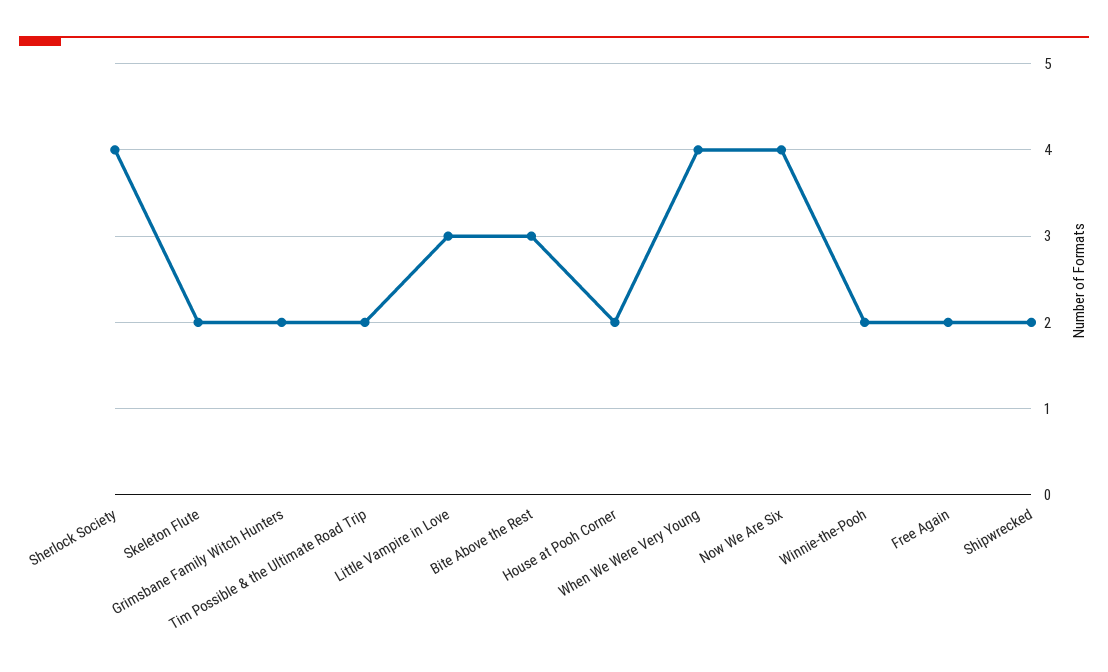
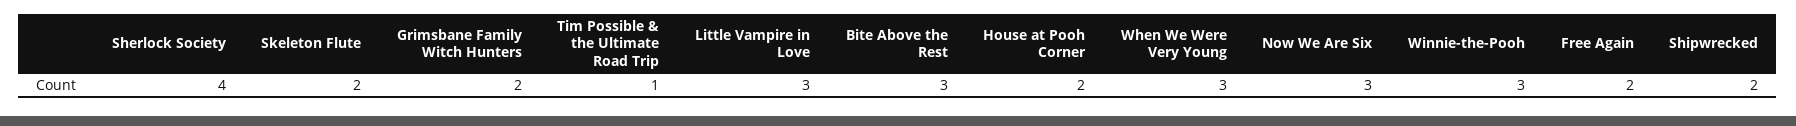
  {
    "Sherlock Society": 4,
    "Skeleton Flute": 2,
    "Grimsbane Family Witch Hunters": 2,
-   "Tim Possible & the Ultimate Road Trip": 2,
+   "Tim Possible & the Ultimate Road Trip": 1,
    "Little Vampire in Love": 3,
    "Bite Above the Rest": 3,
    "House at Pooh Corner": 2,
-   "When We Were Very Young": 4,
+   "When We Were Very Young": 3,
-   "Now We Are Six": 4,
+   "Now We Are Six": 3,
-   "Winnie-the-Pooh": 2,
+   "Winnie-the-Pooh": 3,
    "Free Again": 2,
    "Shipwrecked": 2
  }

